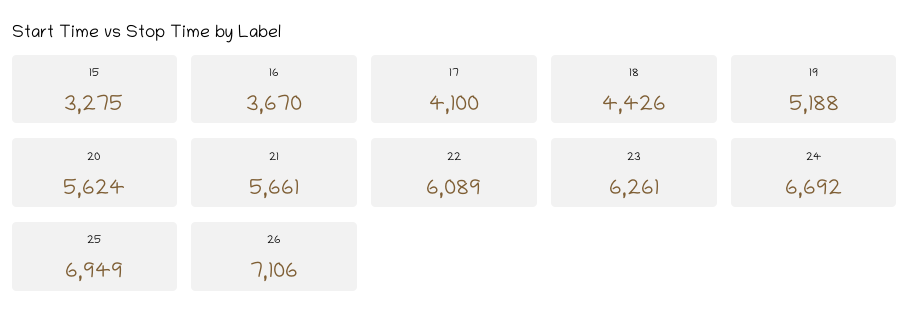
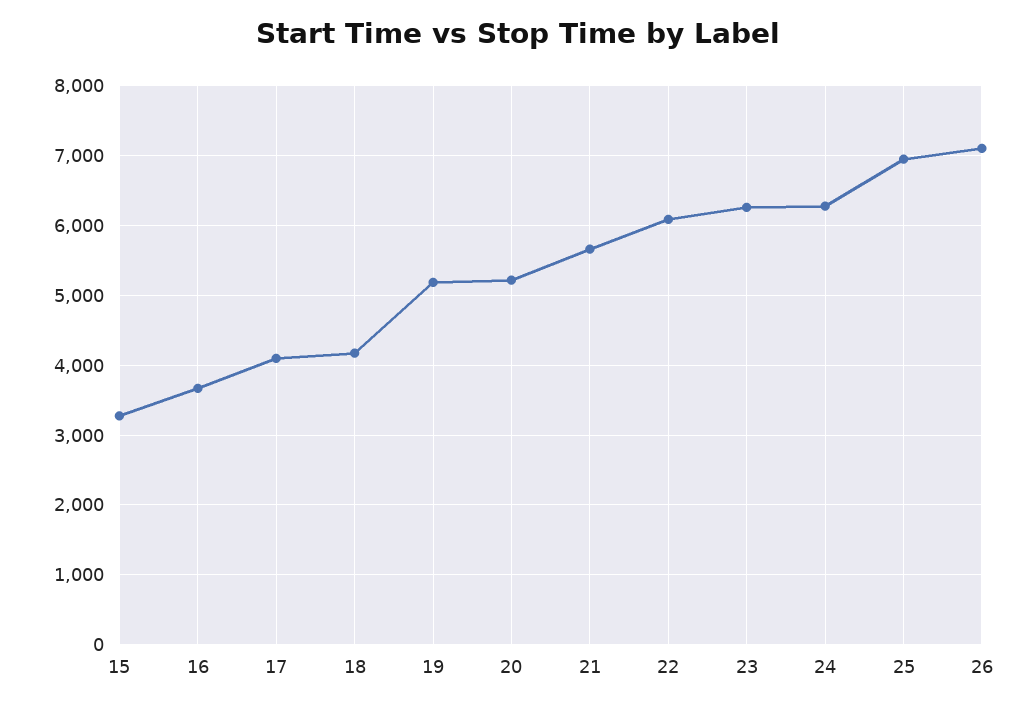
  {
    "15": 3275,
    "16": 3670,
    "17": 4100,
-   "18": 4426,
+   "18": 4200,
    "19": 5188,
-   "20": 5624,
+   "20": 5200,
    "21": 5661,
    "22": 6089,
    "23": 6261,
-   "24": 6692,
+   "24": 6300,
    "25": 6949,
    "26": 7106
  }

